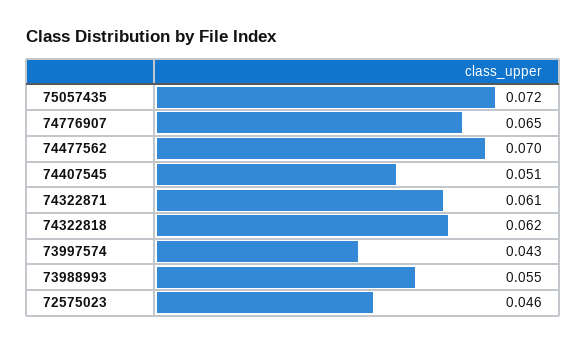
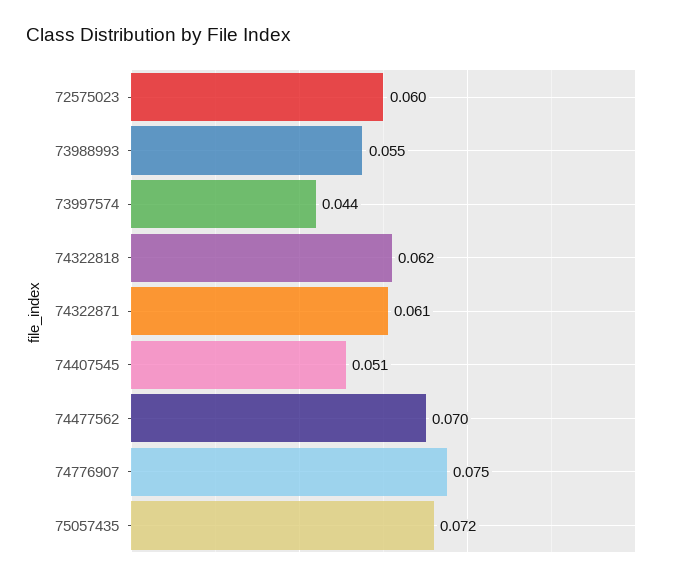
  {
    "75057435": 0.072,
-   "74776907": 0.065,
+   "74776907": 0.075,
    "74477562": 0.07,
    "74407545": 0.051,
    "74322871": 0.061,
    "74322818": 0.062,
-   "73997574": 0.043,
+   "73997574": 0.044,
    "73988993": 0.055,
-   "72575023": 0.046
+   "72575023": 0.06
  }

